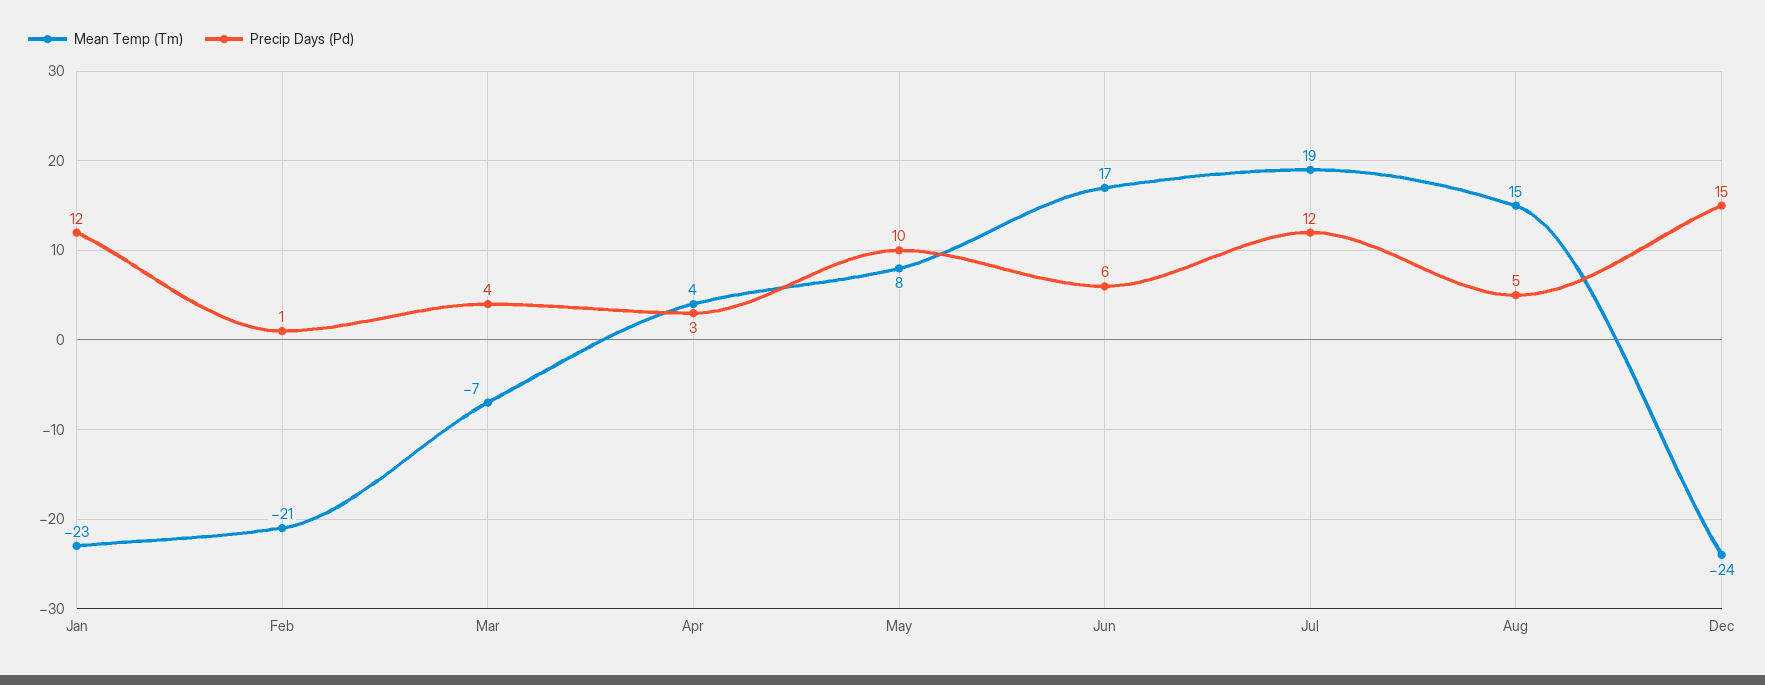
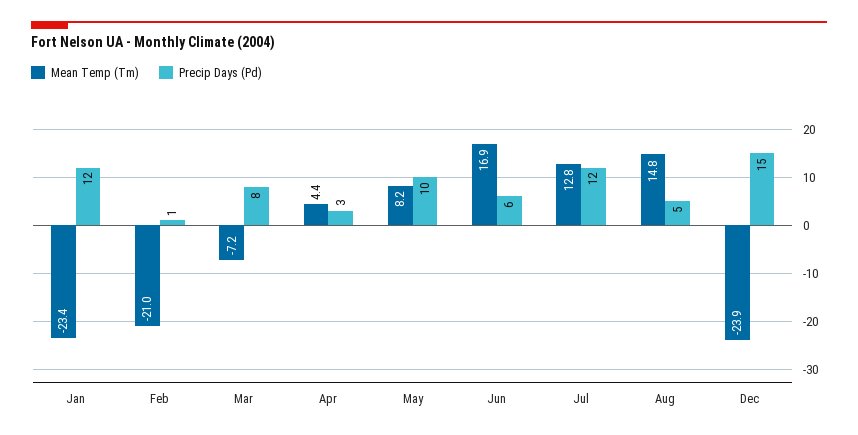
  {
    "Mean Temp (Tm)": {
      "Jan": -23.4,
      "Feb": -21,
      "Mar": -7.2,
      "Apr": 4.4,
      "May": 8.2,
      "Jun": 16.9,
-     "Jul": 19,
+     "Jul": 12.8,
      "Aug": 14.8,
      "Dec": -23.9
    },
    "Precip Days (Pd)": {
      "Jan": 12,
      "Feb": 1,
-     "Mar": 4,
+     "Mar": 8,
      "Apr": 3,
      "May": 10,
      "Jun": 6,
      "Jul": 12,
      "Aug": 5,
      "Dec": 15
    }
  }

